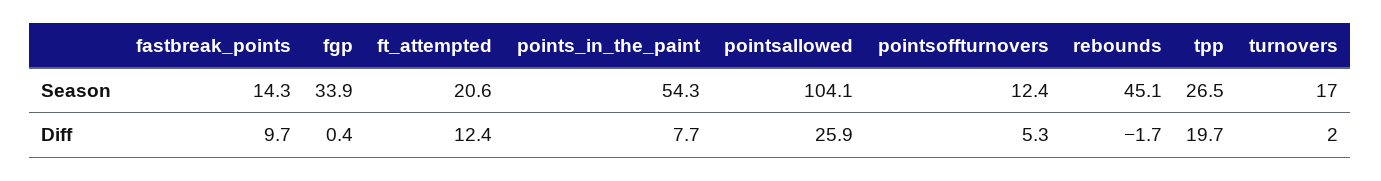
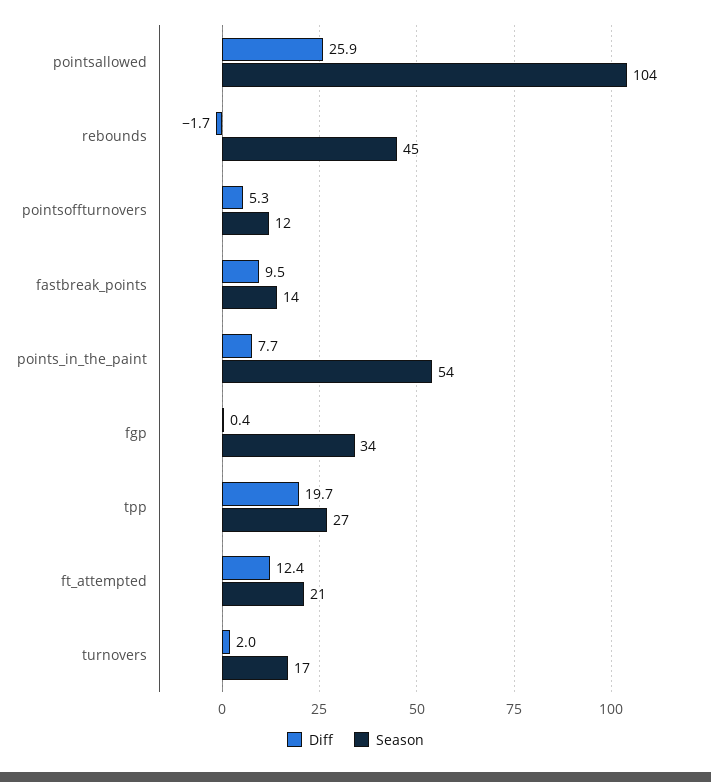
  {
    "Season": {
      "fastbreak_points": 14.3,
      "fgp": 33.9,
      "ft_attempted": 20.6,
      "points_in_the_paint": 54.3,
      "pointsallowed": 104.1,
      "pointsoffturnovers": 12.4,
      "rebounds": 45.1,
      "tpp": 26.5,
      "turnovers": 17
    },
    "Diff": {
-     "fastbreak_points": 9.7,
+     "fastbreak_points": 9.5,
      "fgp": 0.4,
      "ft_attempted": 12.4,
      "points_in_the_paint": 7.7,
      "pointsallowed": 25.9,
      "pointsoffturnovers": 5.3,
      "rebounds": -1.7,
      "tpp": 19.7,
      "turnovers": 2
    }
  }

